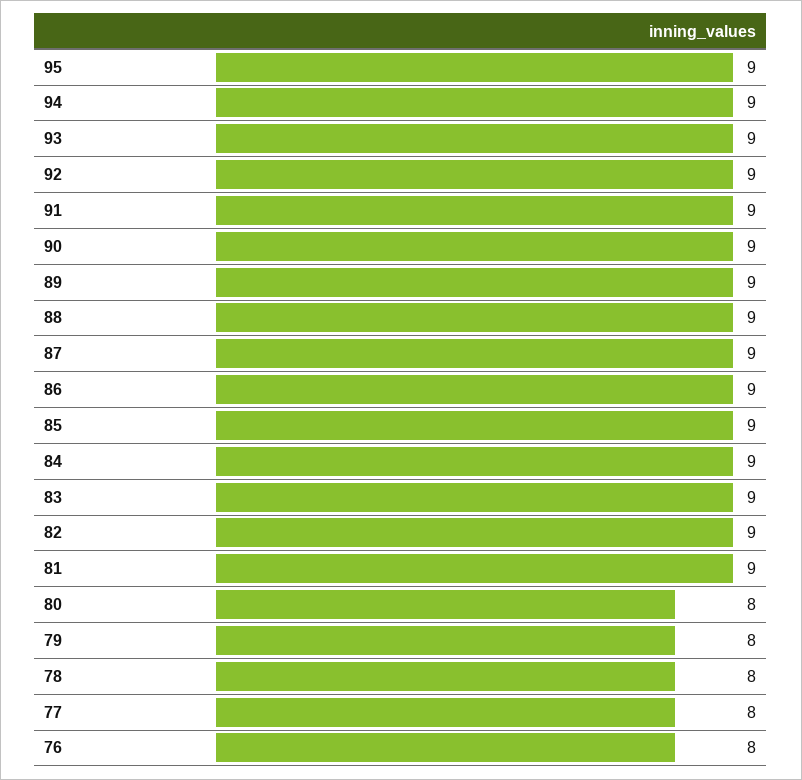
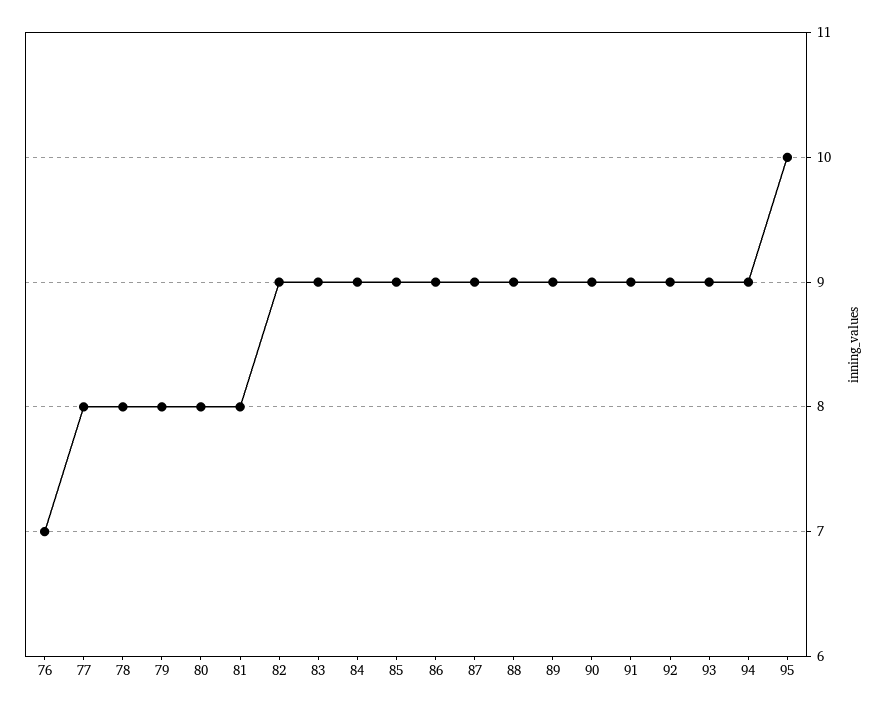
  {
-   "95": 9,
+   "95": 10,
    "94": 9,
    "93": 9,
    "92": 9,
    "91": 9,
    "90": 9,
    "89": 9,
    "88": 9,
    "87": 9,
    "86": 9,
    "85": 9,
    "84": 9,
    "83": 9,
    "82": 9,
-   "81": 9,
+   "81": 8,
    "80": 8,
    "79": 8,
    "78": 8,
    "77": 8,
-   "76": 8
+   "76": 7
  }

